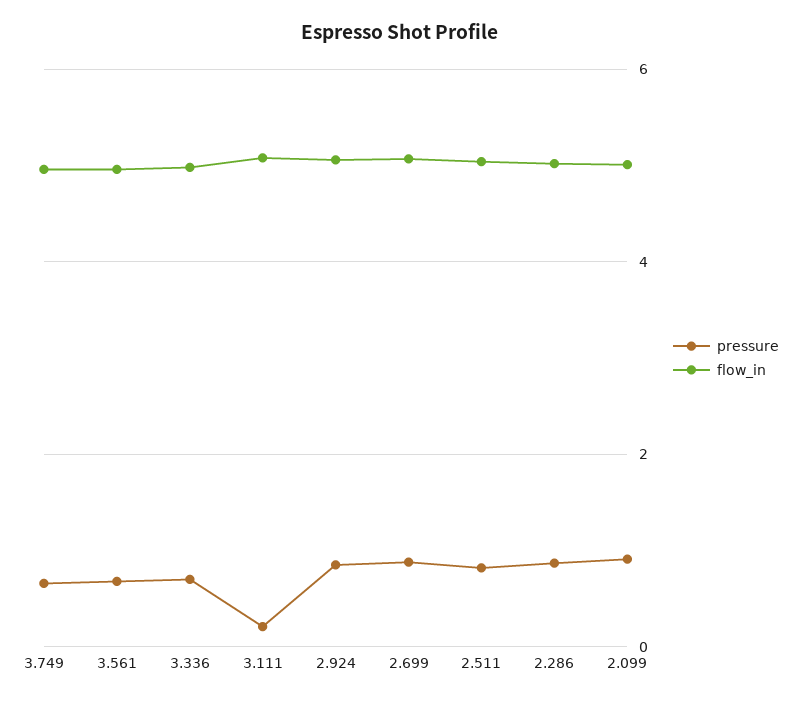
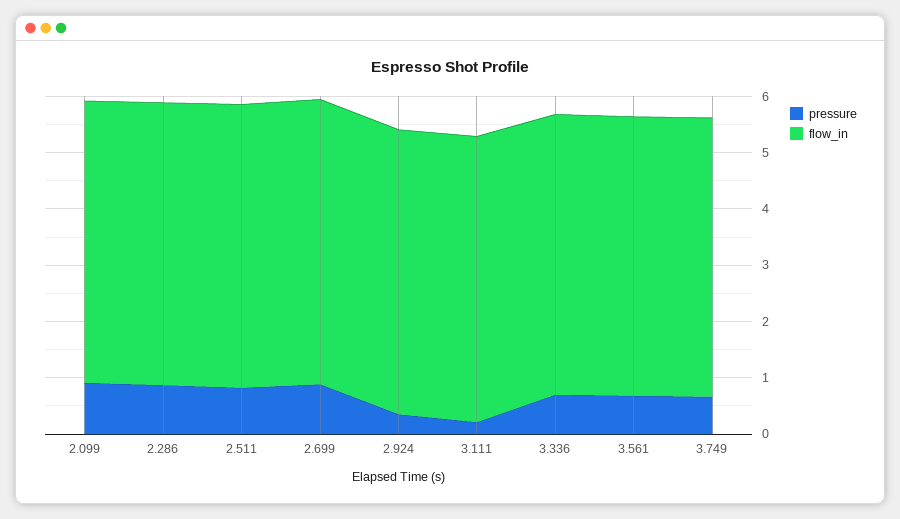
  {
    "pressure": {
      "3.749": 0.6,
      "3.561": 0.6,
      "3.336": 0.8,
      "3.111": 0.2,
-     "2.924": 0.8,
+     "2.924": 0.4,
      "2.699": 0.8,
      "2.511": 0.8,
      "2.286": 0.8,
      "2.099": 1
    },
    "flow_in": {
      "3.749": 5,
      "3.561": 5,
      "3.336": 5,
      "3.111": 5,
      "2.924": 5,
      "2.699": 5,
      "2.511": 5,
      "2.286": 5,
      "2.099": 5
    }
  }

